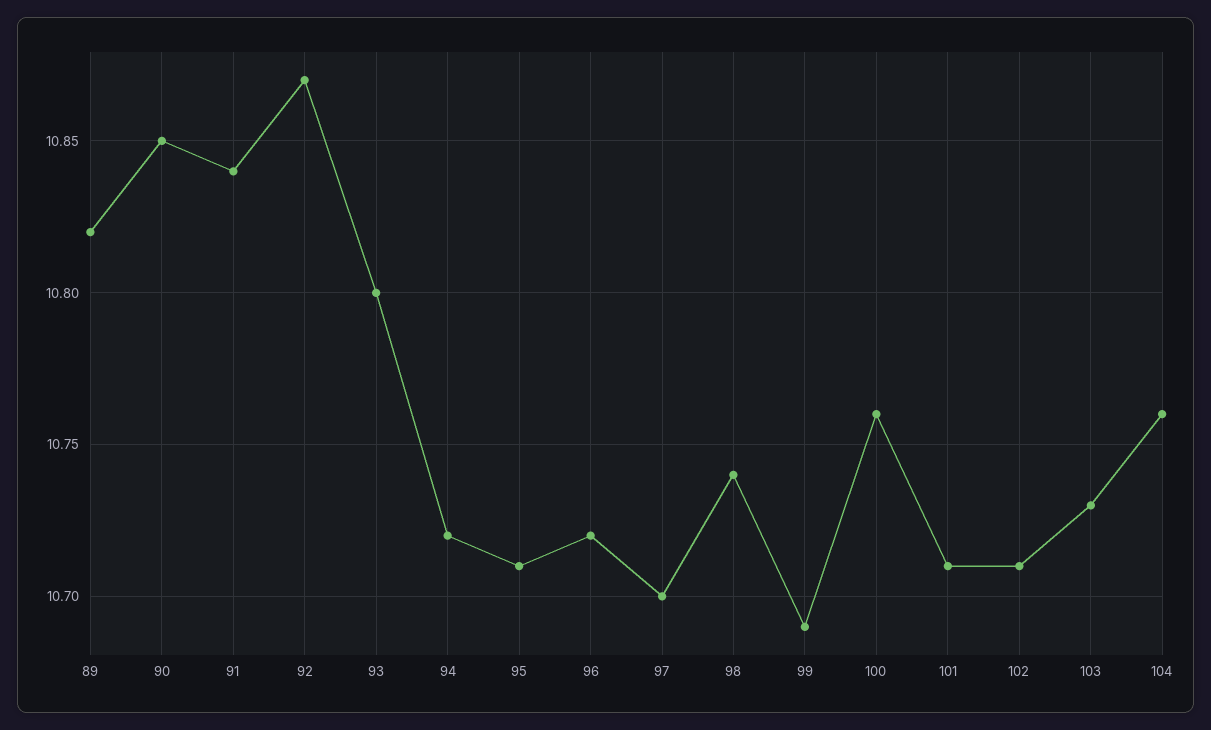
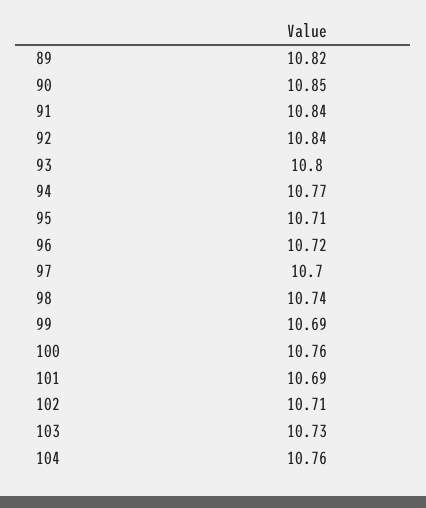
  {
    "89": 10.82,
    "90": 10.85,
    "91": 10.84,
-   "92": 10.87,
+   "92": 10.84,
    "93": 10.8,
-   "94": 10.72,
+   "94": 10.77,
    "95": 10.71,
    "96": 10.72,
    "97": 10.7,
    "98": 10.74,
    "99": 10.69,
    "100": 10.76,
-   "101": 10.71,
+   "101": 10.69,
    "102": 10.71,
    "103": 10.73,
    "104": 10.76
  }

